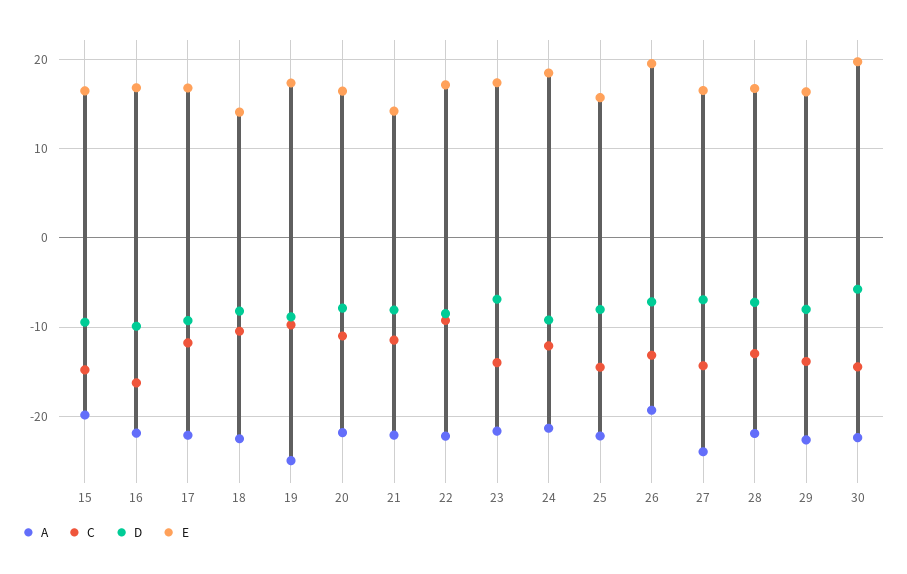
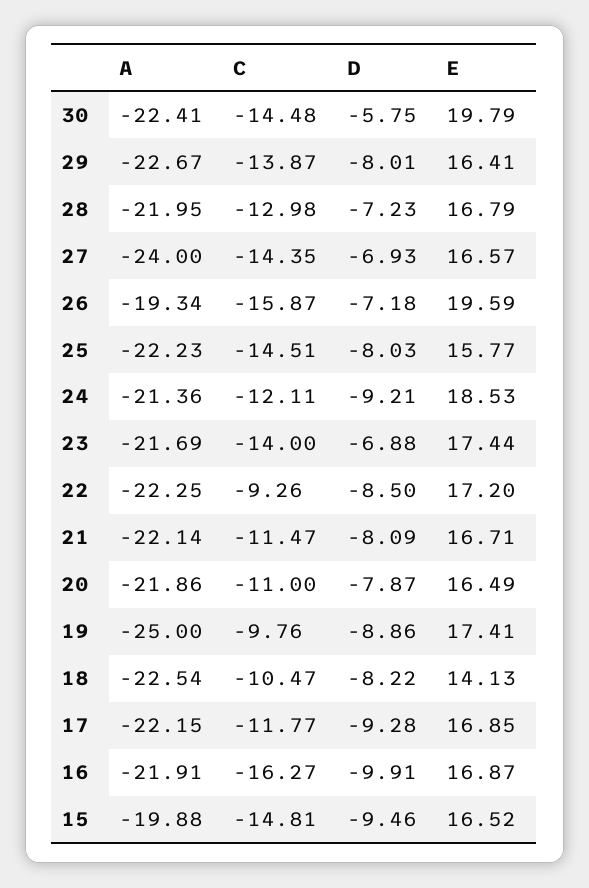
  {
    "A": {
      "15": -19.88,
      "16": -21.91,
      "17": -22.15,
      "18": -22.54,
      "19": -25,
      "20": -21.86,
      "21": -22.14,
      "22": -22.25,
      "23": -21.69,
      "24": -21.36,
      "25": -22.23,
      "26": -19.34,
      "27": -24,
      "28": -21.95,
      "29": -22.67,
      "30": -22.41
    },
    "C": {
      "15": -14.81,
      "16": -16.27,
      "17": -11.77,
      "18": -10.47,
      "19": -9.76,
      "20": -11,
      "21": -11.47,
      "22": -9.26,
      "23": -14,
      "24": -12.11,
      "25": -14.51,
-     "26": -13,
+     "26": -15.87,
      "27": -14.35,
      "28": -12.98,
      "29": -13.87,
      "30": -14.48
    },
    "D": {
      "15": -9.46,
      "16": -9.91,
      "17": -9.28,
      "18": -8.22,
      "19": -8.86,
      "20": -7.87,
      "21": -8.09,
      "22": -8.5,
      "23": -6.88,
      "24": -9.21,
      "25": -8.03,
      "26": -7.18,
      "27": -6.93,
      "28": -7.23,
      "29": -8.01,
      "30": -5.75
    },
    "E": {
      "15": 16.52,
      "16": 16.87,
      "17": 16.85,
      "18": 14.13,
      "19": 17.41,
      "20": 16.49,
-     "21": 14,
+     "21": 16.71,
      "22": 17.2,
      "23": 17.44,
      "24": 18.53,
      "25": 15.77,
      "26": 19.59,
      "27": 16.57,
      "28": 16.79,
      "29": 16.41,
      "30": 19.79
    }
  }

